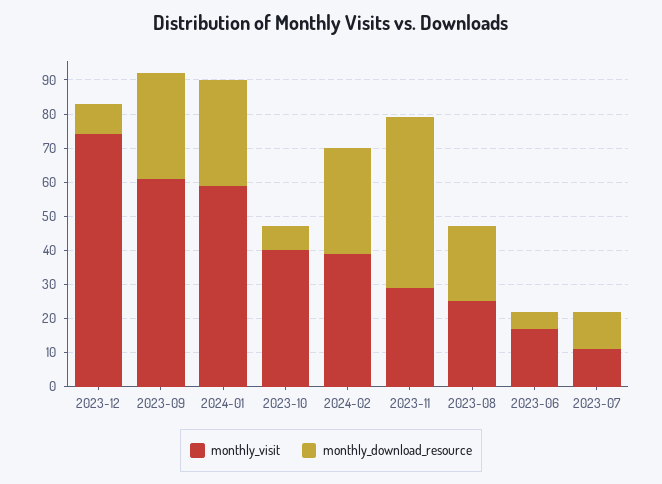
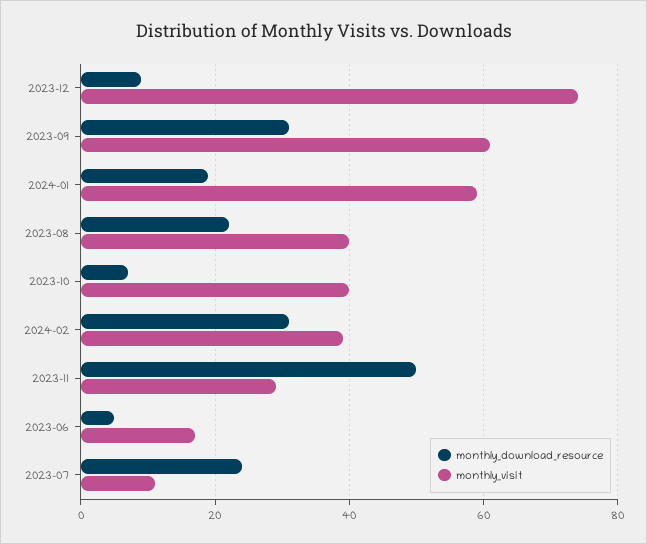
  {
    "monthly_visit": {
      "2023-12": 75,
      "2023-09": 60,
      "2024-01": 60,
      "2023-10": 40,
      "2024-02": 40,
      "2023-11": 30,
-     "2023-08": 25,
+     "2023-08": 40,
      "2023-06": 15,
      "2023-07": 10
    },
    "monthly_download_resource": {
      "2023-12": 10,
      "2023-09": 30,
-     "2024-01": 30,
+     "2024-01": 20,
      "2023-10": 5,
      "2024-02": 30,
      "2023-11": 50,
      "2023-08": 20,
      "2023-06": 5,
-     "2023-07": 10
+     "2023-07": 25
    }
  }

